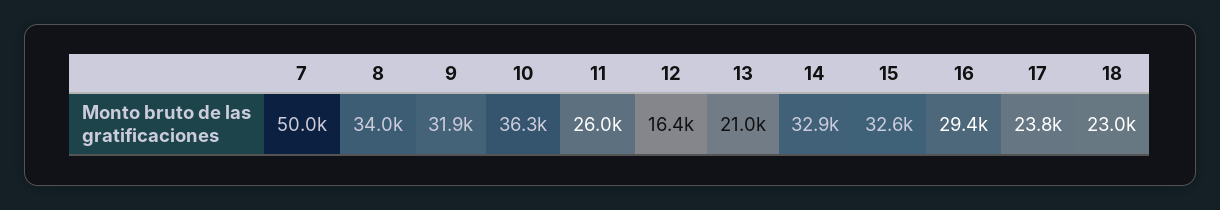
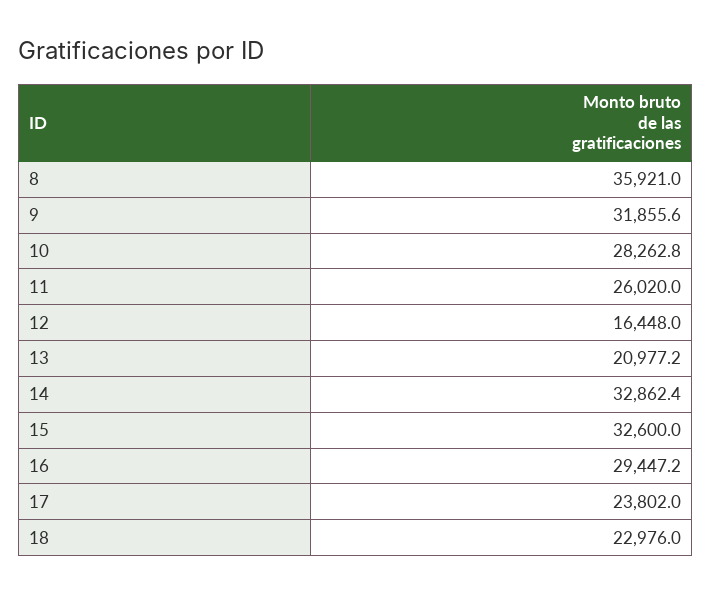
  {
-   "7": 50000,
-   "8": 34000,
+   "8": 35921,
    "9": 31855.6,
-   "10": 36300,
+   "10": 28262.8,
    "11": 26020,
    "12": 16448,
    "13": 20977.2,
    "14": 32862.4,
    "15": 32600,
    "16": 29447.2,
    "17": 23802,
    "18": 22976
  }

